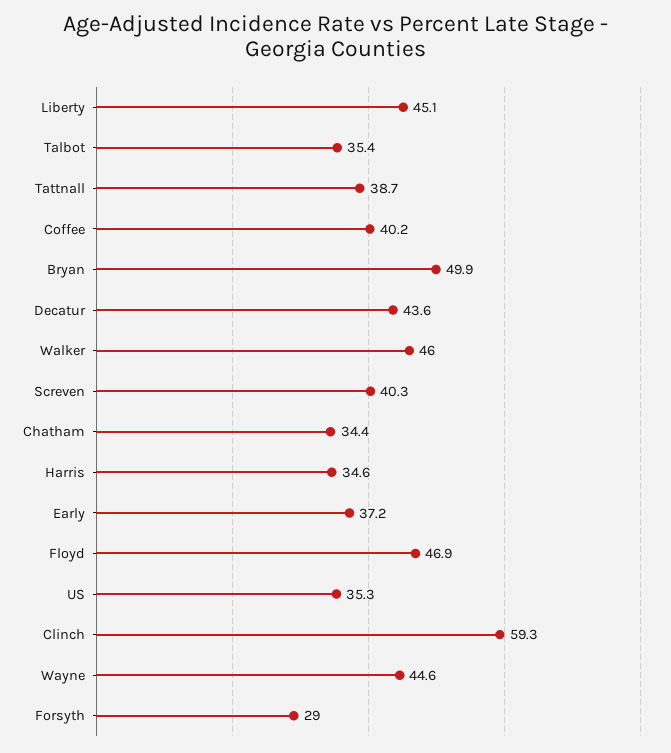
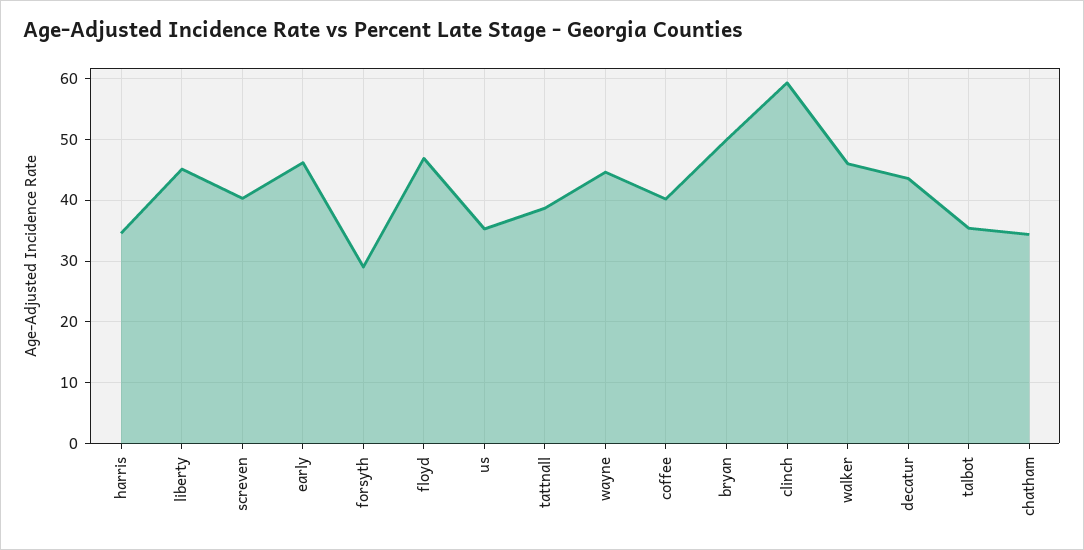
  {
    "Liberty": 45.1,
    "Talbot": 35.4,
    "Tattnall": 38.7,
    "Coffee": 40.2,
    "Bryan": 49.9,
    "Decatur": 43.6,
    "Walker": 46,
    "Screven": 40.3,
    "Chatham": 34.4,
    "Harris": 34.6,
-   "Early": 37.2,
+   "Early": 46,
    "Floyd": 46.9,
    "US": 35.3,
    "Clinch": 59.3,
    "Wayne": 44.6,
    "Forsyth": 29
  }

